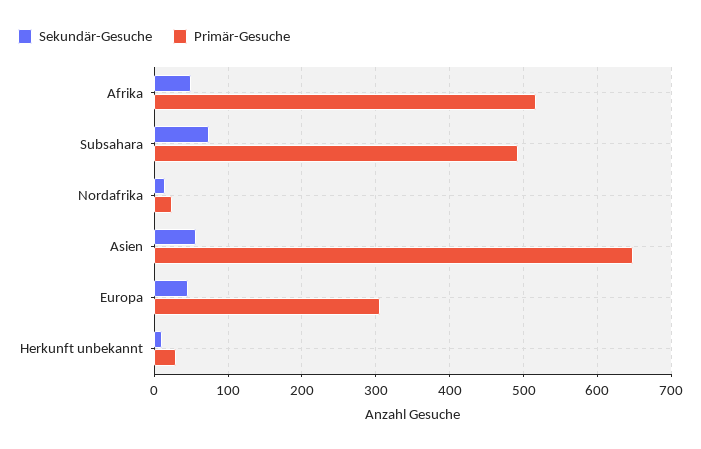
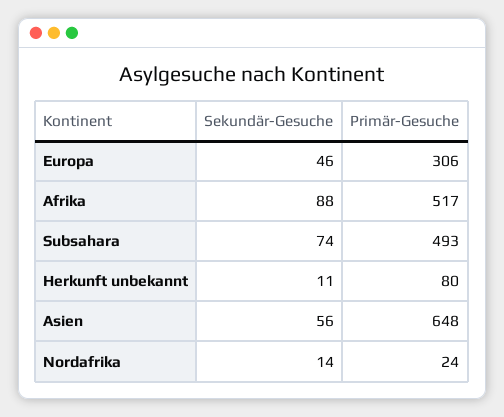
  {
    "Sekundär-Gesuche": {
-     "Afrika": 50,
+     "Afrika": 88,
      "Subsahara": 74,
      "Nordafrika": 14,
      "Asien": 56,
      "Europa": 46,
      "Herkunft unbekannt": 11
    },
    "Primär-Gesuche": {
      "Afrika": 517,
      "Subsahara": 493,
      "Nordafrika": 24,
      "Asien": 648,
      "Europa": 306,
-     "Herkunft unbekannt": 30
+     "Herkunft unbekannt": 80
    }
  }

